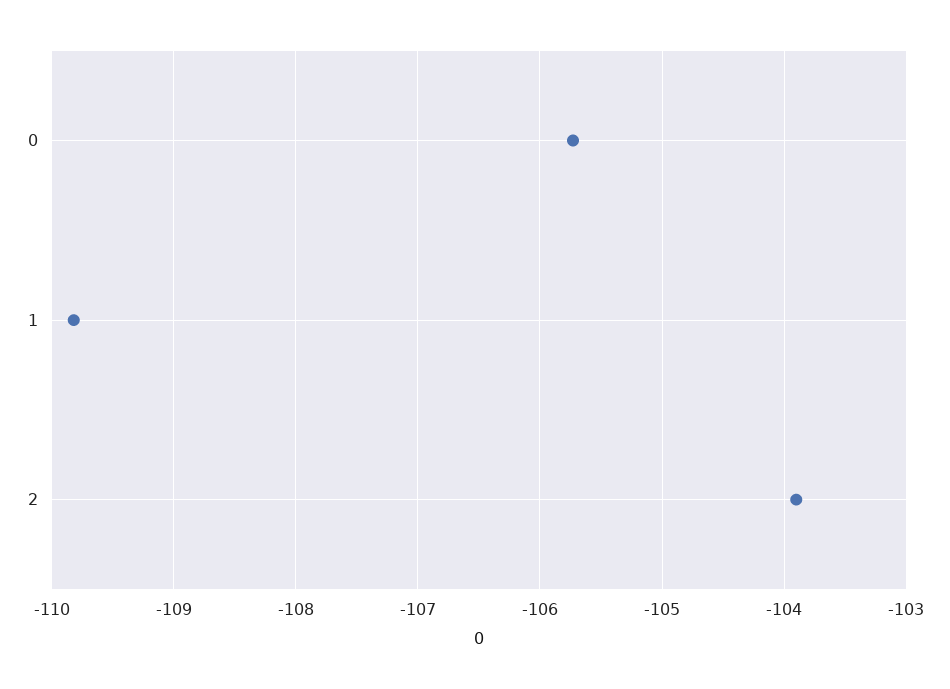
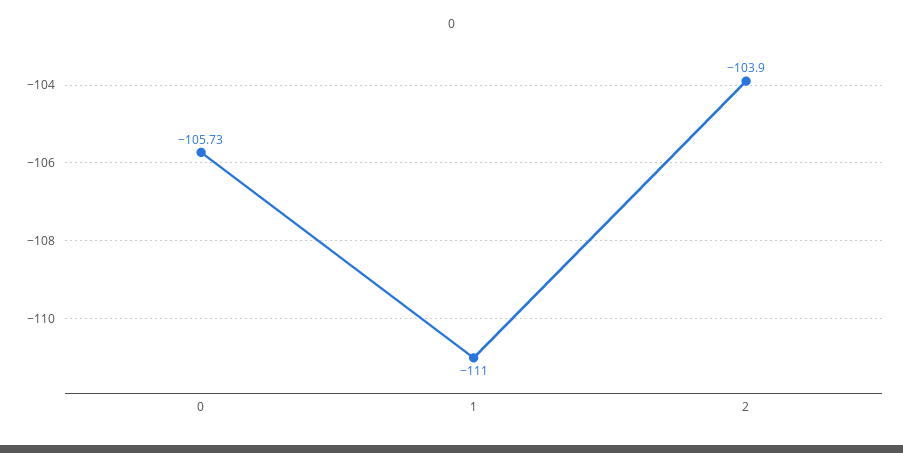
  {
    "0": -105.73,
-   "1": -109.8,
+   "1": -111,
    "2": -103.9
  }

